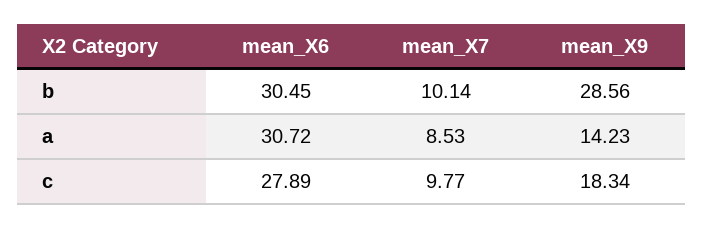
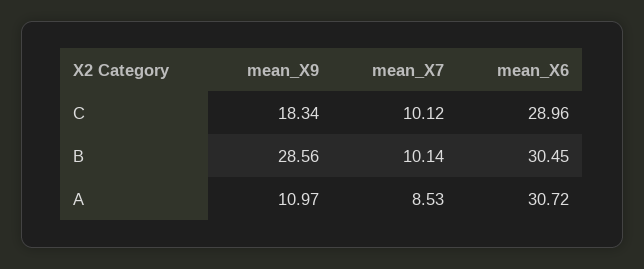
  {
    "mean_X6": {
      "b": 30.45,
      "a": 30.72,
-     "c": 27.89
+     "c": 28.96
    },
    "mean_X7": {
      "b": 10.14,
      "a": 8.53,
-     "c": 9.77
+     "c": 10.12
    },
    "mean_X9": {
      "b": 28.56,
-     "a": 14.23,
+     "a": 10.97,
      "c": 18.34
    }
  }

